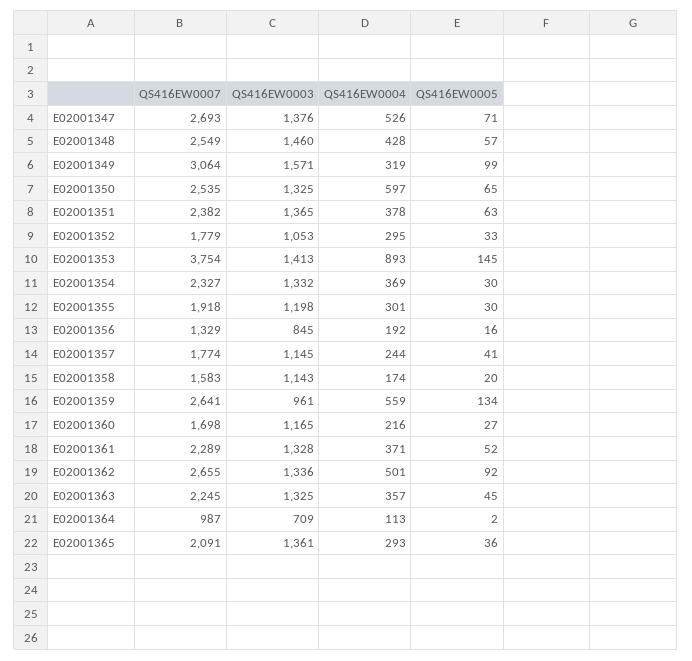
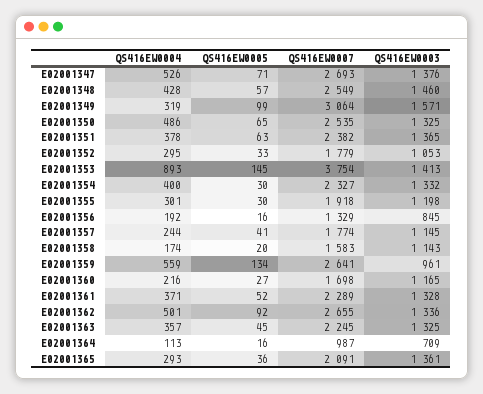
  {
    "QS416EW0007": {
      "E02001347": 2693,
      "E02001348": 2549,
      "E02001349": 3064,
      "E02001350": 2535,
      "E02001351": 2382,
      "E02001352": 1779,
      "E02001353": 3754,
      "E02001354": 2327,
      "E02001355": 1918,
      "E02001356": 1329,
      "E02001357": 1774,
      "E02001358": 1583,
      "E02001359": 2641,
      "E02001360": 1698,
      "E02001361": 2289,
      "E02001362": 2655,
      "E02001363": 2245,
      "E02001364": 987,
      "E02001365": 2091
    },
    "QS416EW0003": {
      "E02001347": 1376,
      "E02001348": 1460,
      "E02001349": 1571,
      "E02001350": 1325,
      "E02001351": 1365,
      "E02001352": 1053,
      "E02001353": 1413,
      "E02001354": 1332,
      "E02001355": 1198,
      "E02001356": 845,
      "E02001357": 1145,
      "E02001358": 1143,
      "E02001359": 961,
      "E02001360": 1165,
      "E02001361": 1328,
      "E02001362": 1336,
      "E02001363": 1325,
      "E02001364": 709,
      "E02001365": 1361
    },
    "QS416EW0004": {
      "E02001347": 526,
      "E02001348": 428,
      "E02001349": 319,
-     "E02001350": 597,
+     "E02001350": 486,
      "E02001351": 378,
      "E02001352": 295,
      "E02001353": 893,
-     "E02001354": 369,
+     "E02001354": 400,
      "E02001355": 301,
      "E02001356": 192,
      "E02001357": 244,
      "E02001358": 174,
      "E02001359": 559,
      "E02001360": 216,
      "E02001361": 371,
      "E02001362": 501,
      "E02001363": 357,
      "E02001364": 113,
      "E02001365": 293
    },
    "QS416EW0005": {
      "E02001347": 71,
      "E02001348": 57,
      "E02001349": 99,
      "E02001350": 65,
      "E02001351": 63,
      "E02001352": 33,
      "E02001353": 145,
      "E02001354": 30,
      "E02001355": 30,
      "E02001356": 16,
      "E02001357": 41,
      "E02001358": 20,
      "E02001359": 134,
      "E02001360": 27,
      "E02001361": 52,
      "E02001362": 92,
      "E02001363": 45,
-     "E02001364": 2,
+     "E02001364": 16,
      "E02001365": 36
    }
  }

